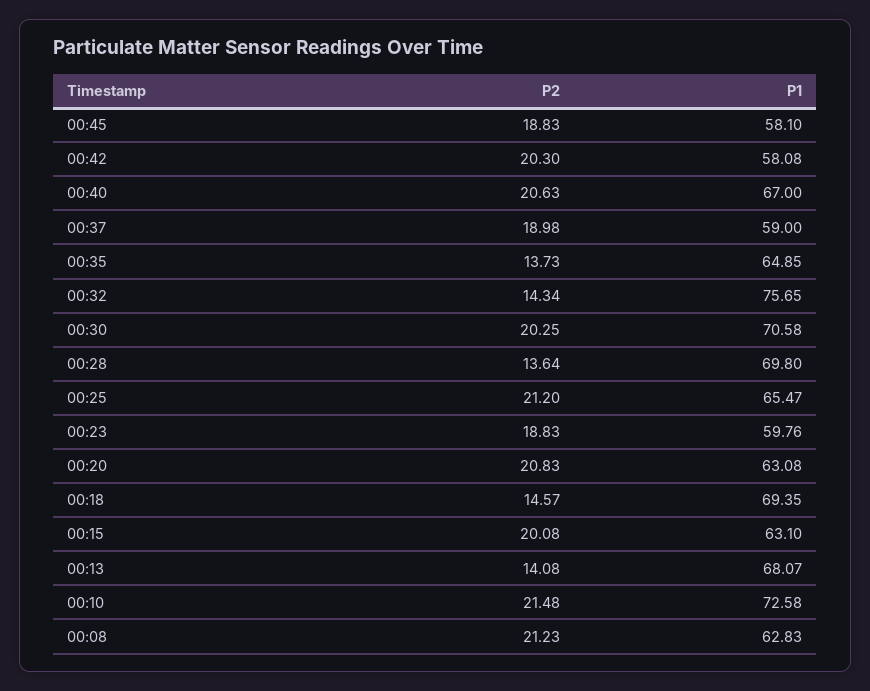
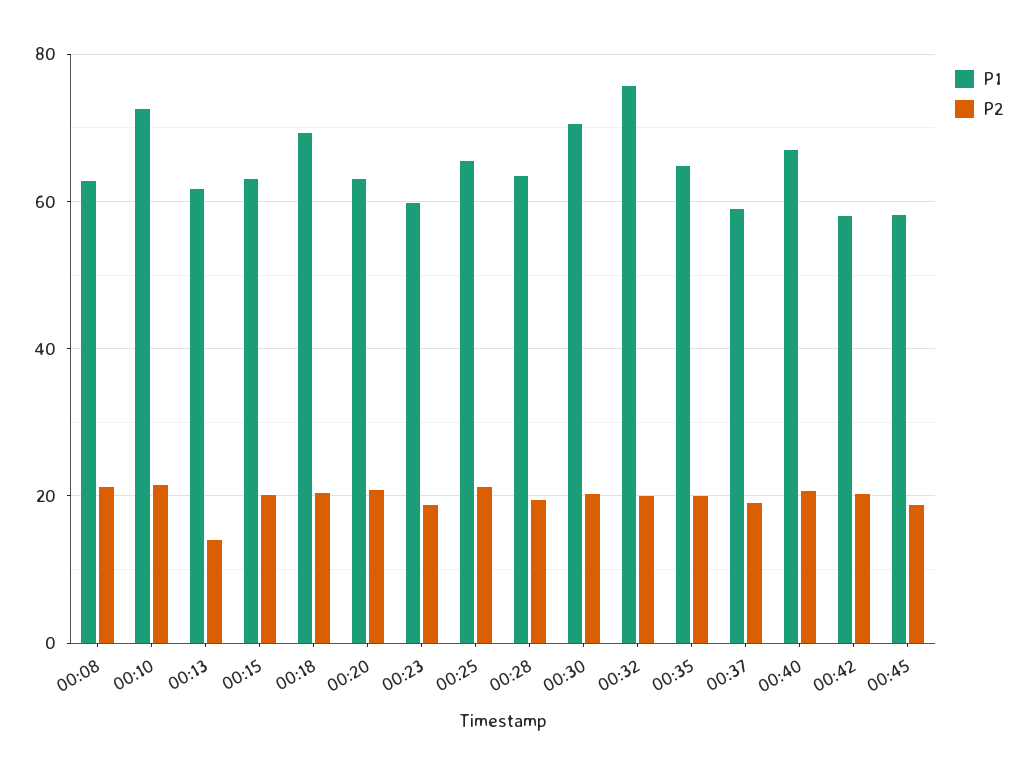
  {
    "P2": {
      "00:45": 18.83,
      "00:42": 20.3,
      "00:40": 20.63,
      "00:37": 18.98,
-     "00:35": 13.73,
+     "00:35": 20,
-     "00:32": 14.34,
+     "00:32": 20,
      "00:30": 20.25,
-     "00:28": 13.64,
+     "00:28": 20,
      "00:25": 21.2,
      "00:23": 18.83,
      "00:20": 20.83,
-     "00:18": 14.57,
+     "00:18": 20,
      "00:15": 20.08,
      "00:13": 14.08,
      "00:10": 21.48,
      "00:08": 21.23
    },
    "P1": {
      "00:45": 58.1,
      "00:42": 58.08,
      "00:40": 67,
      "00:37": 59,
      "00:35": 64.85,
      "00:32": 75.65,
      "00:30": 70.58,
-     "00:28": 69.8,
+     "00:28": 64,
      "00:25": 65.47,
      "00:23": 59.76,
      "00:20": 63.08,
      "00:18": 69.35,
      "00:15": 63.1,
-     "00:13": 68.07,
+     "00:13": 62,
      "00:10": 72.58,
      "00:08": 62.83
    }
  }

